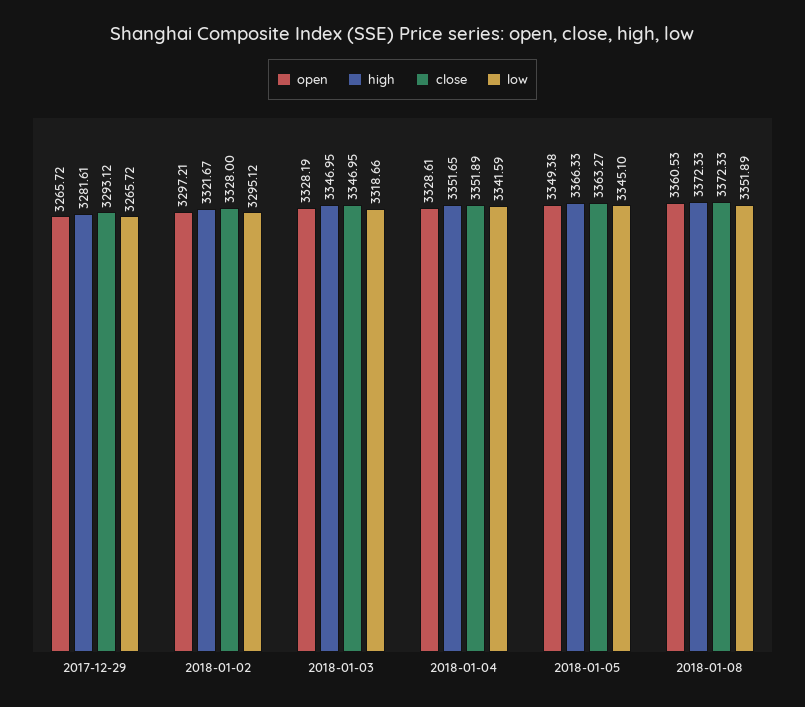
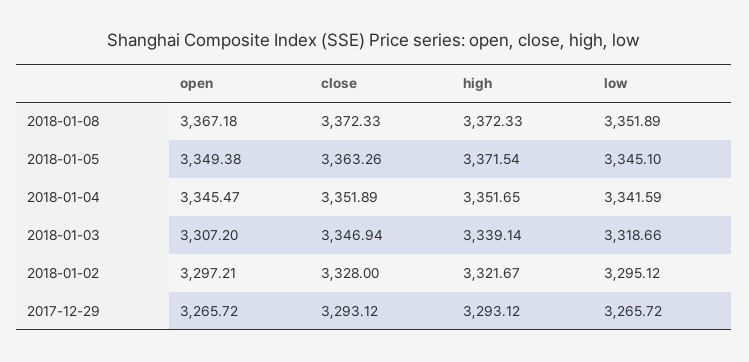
  {
    "open": {
      "2017-12-29": 3265.72,
      "2018-01-02": 3297.21,
-     "2018-01-03": 3328.19,
+     "2018-01-03": 3307.2,
-     "2018-01-04": 3328.61,
+     "2018-01-04": 3345.47,
      "2018-01-05": 3349.38,
-     "2018-01-08": 3360.53
+     "2018-01-08": 3367.18
    },
    "high": {
-     "2017-12-29": 3281.61,
+     "2017-12-29": 3293.12,
      "2018-01-02": 3321.67,
-     "2018-01-03": 3346.95,
+     "2018-01-03": 3339.14,
      "2018-01-04": 3351.65,
-     "2018-01-05": 3366.33,
+     "2018-01-05": 3371.54,
      "2018-01-08": 3372.33
    },
    "close": {
      "2017-12-29": 3293.12,
      "2018-01-02": 3328,
-     "2018-01-03": 3346.95,
+     "2018-01-03": 3346.94,
      "2018-01-04": 3351.89,
-     "2018-01-05": 3363.27,
+     "2018-01-05": 3363.26,
      "2018-01-08": 3372.33
    },
    "low": {
      "2017-12-29": 3265.72,
      "2018-01-02": 3295.12,
      "2018-01-03": 3318.66,
      "2018-01-04": 3341.59,
      "2018-01-05": 3345.1,
      "2018-01-08": 3351.89
    }
  }

